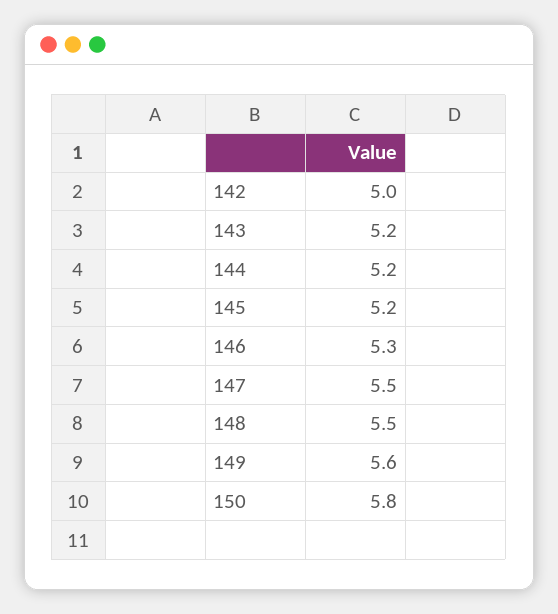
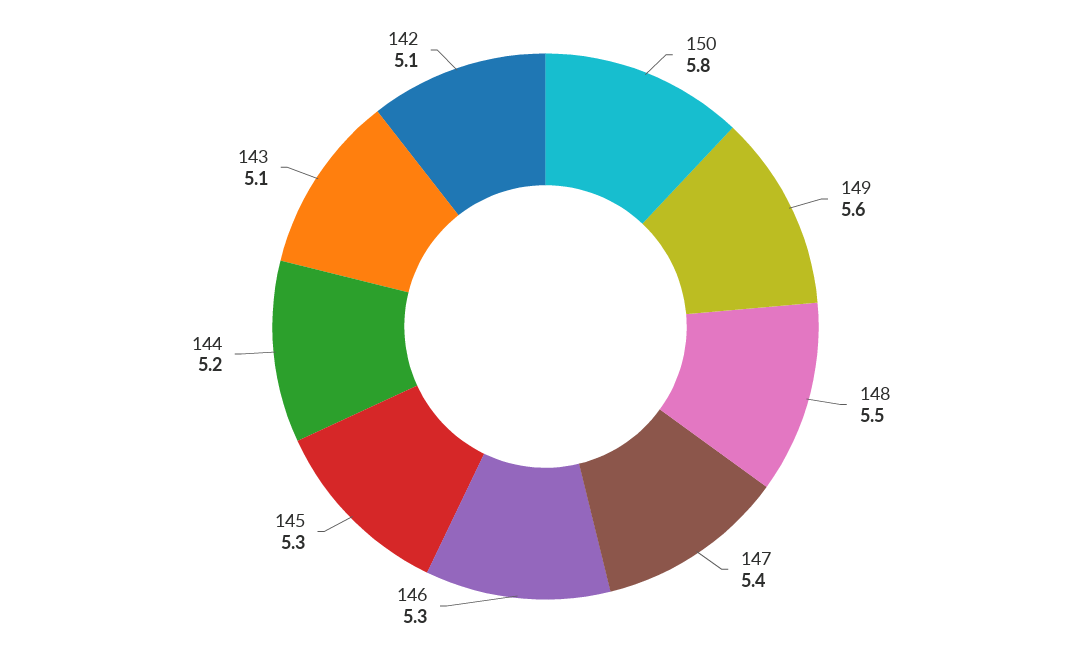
  {
-   "142": 5,
+   "142": 5.1,
-   "143": 5.2,
+   "143": 5.1,
    "144": 5.2,
-   "145": 5.2,
+   "145": 5.3,
    "146": 5.3,
-   "147": 5.5,
+   "147": 5.4,
    "148": 5.5,
    "149": 5.6,
    "150": 5.8
  }

